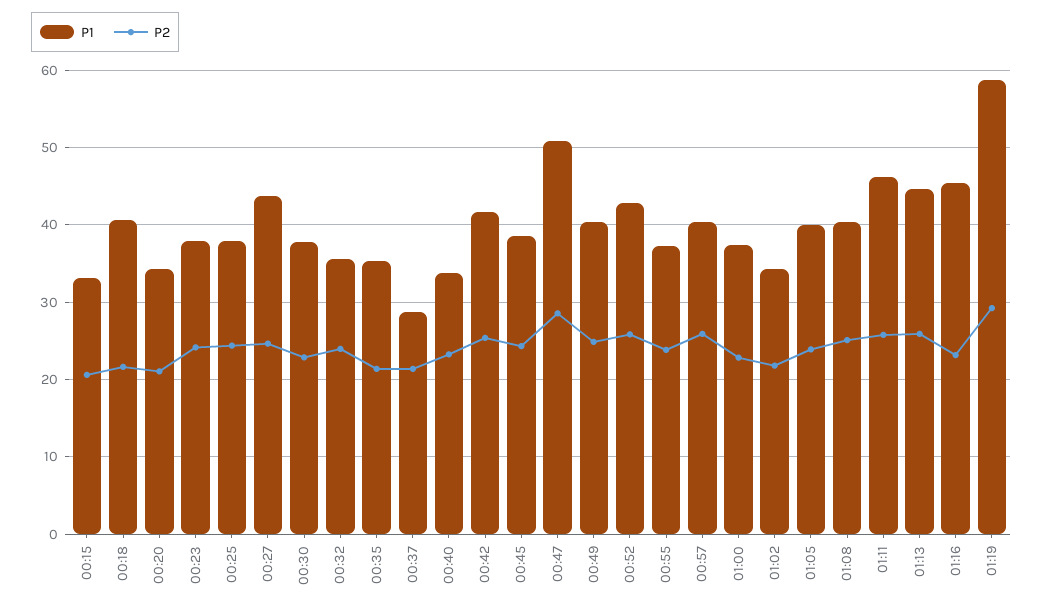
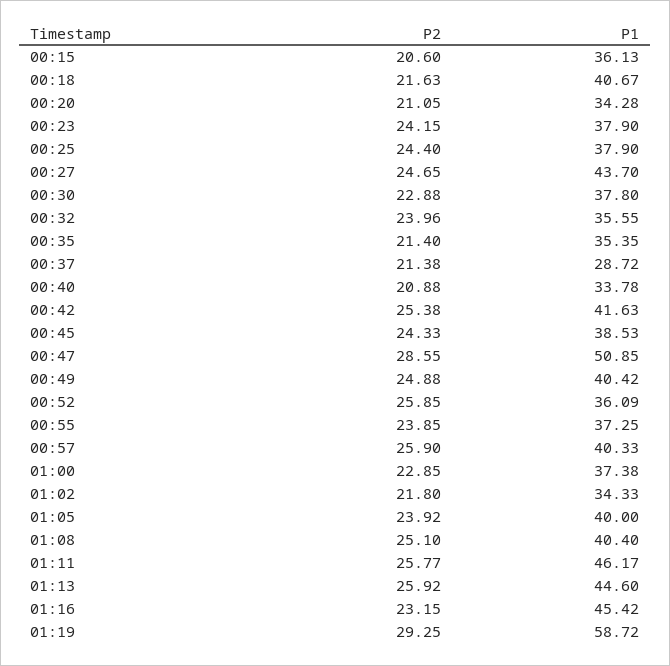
  {
    "P1": {
-     "00:15": 33,
+     "00:15": 36.13,
      "00:18": 40.67,
      "00:20": 34.28,
      "00:23": 37.9,
      "00:25": 37.9,
      "00:27": 43.7,
      "00:30": 37.8,
      "00:32": 35.55,
      "00:35": 35.35,
      "00:37": 28.72,
      "00:40": 33.78,
      "00:42": 41.63,
      "00:45": 38.53,
      "00:47": 50.85,
      "00:49": 40.42,
-     "00:52": 43,
+     "00:52": 36.09,
      "00:55": 37.25,
      "00:57": 40.33,
      "01:00": 37.38,
      "01:02": 34.33,
      "01:05": 40,
      "01:08": 40.4,
      "01:11": 46.17,
      "01:13": 44.6,
      "01:16": 45.42,
      "01:19": 58.72
    },
    "P2": {
      "00:15": 20.6,
      "00:18": 21.63,
      "00:20": 21.05,
      "00:23": 24.15,
      "00:25": 24.4,
      "00:27": 24.65,
      "00:30": 22.88,
      "00:32": 23.96,
      "00:35": 21.4,
      "00:37": 21.38,
-     "00:40": 23,
+     "00:40": 20.88,
      "00:42": 25.38,
      "00:45": 24.33,
      "00:47": 28.55,
      "00:49": 24.88,
      "00:52": 25.85,
      "00:55": 23.85,
      "00:57": 25.9,
      "01:00": 22.85,
      "01:02": 21.8,
      "01:05": 23.92,
      "01:08": 25.1,
      "01:11": 25.77,
      "01:13": 25.92,
      "01:16": 23.15,
      "01:19": 29.25
    }
  }

